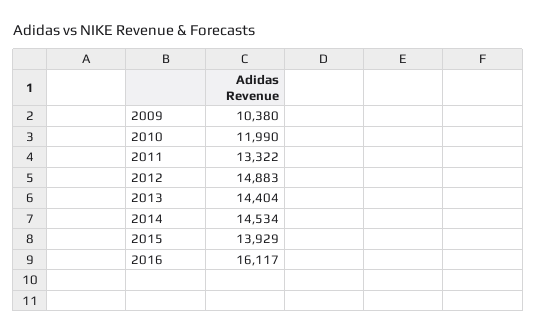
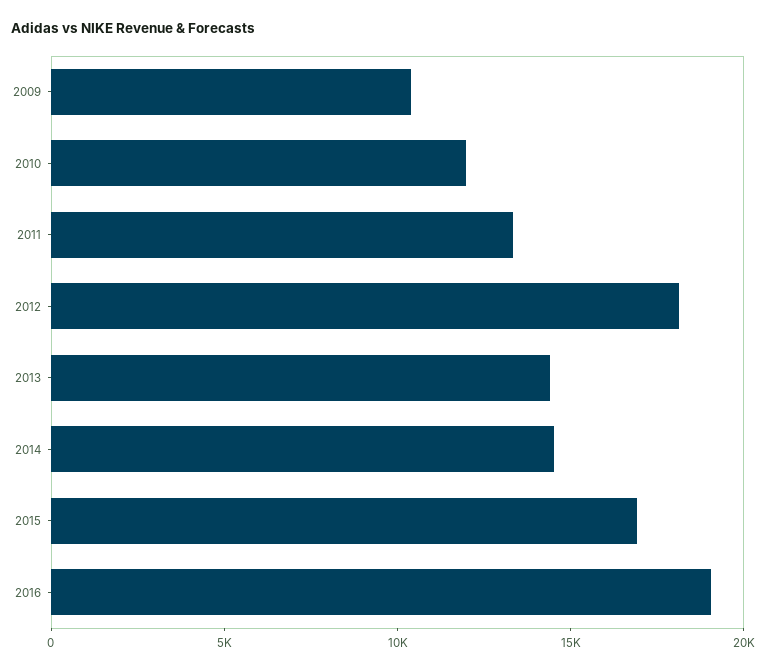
  {
    "2009": 10380,
    "2010": 11990,
    "2011": 13322,
-   "2012": 14883,
+   "2012": 18000,
    "2013": 14404,
    "2014": 14534,
-   "2015": 13929,
+   "2015": 17000,
-   "2016": 16117
+   "2016": 19000
  }

